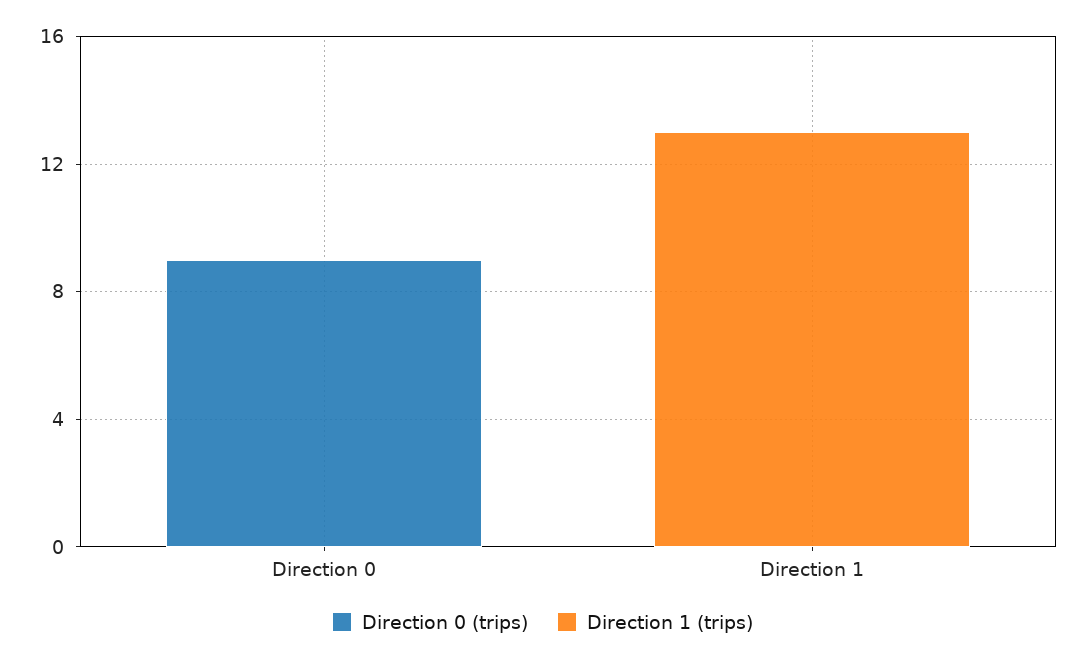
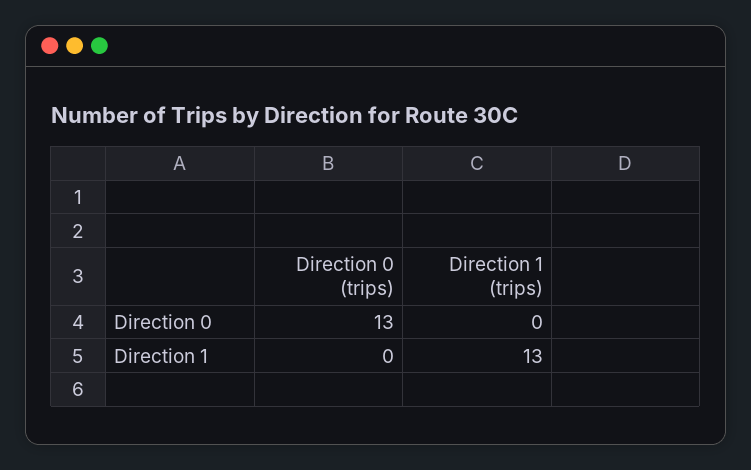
  {
    "Direction 0 (trips)": {
-     "Direction 0": 9,
+     "Direction 0": 13,
      "Direction 1": 0
    },
    "Direction 1 (trips)": {
      "Direction 0": 0,
      "Direction 1": 13
    }
  }

